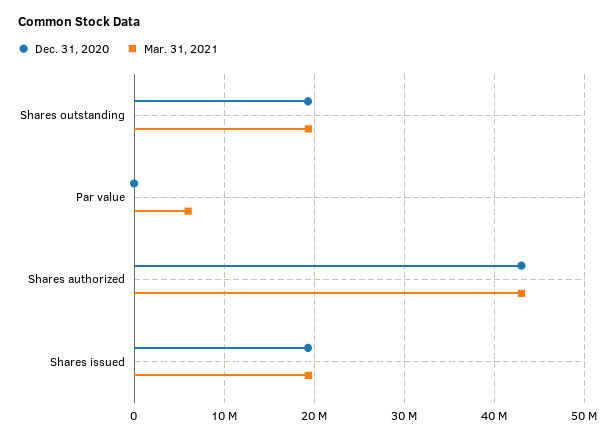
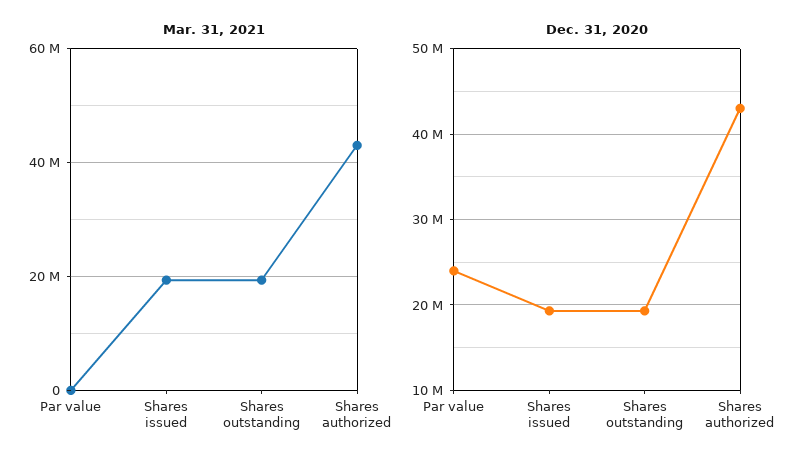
  {
    "Dec. 31, 2020": {
      "Shares outstanding": 19000000,
-     "Par value": 0,
+     "Par value": 24000000,
      "Shares authorized": 43000000,
      "Shares issued": 19000000
    },
    "Mar. 31, 2021": {
      "Shares outstanding": 19000000,
-     "Par value": 6000000,
+     "Par value": 0,
      "Shares authorized": 43000000,
      "Shares issued": 19000000
    }
  }

